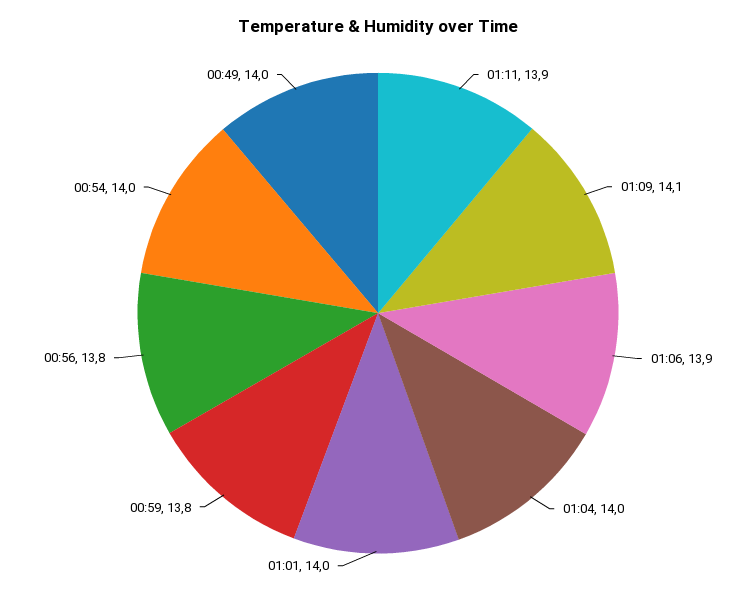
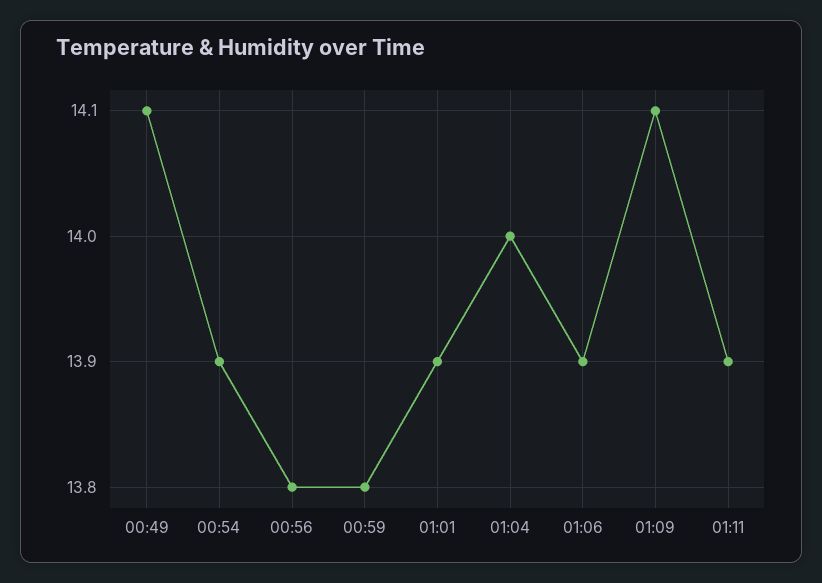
  {
    "01:11": 13.9,
    "01:09": 14.1,
    "01:06": 13.9,
    "01:04": 14,
-   "01:01": 14,
+   "01:01": 13.9,
    "00:59": 13.8,
    "00:56": 13.8,
-   "00:54": 14,
+   "00:54": 13.9,
-   "00:49": 14
+   "00:49": 14.1
  }

